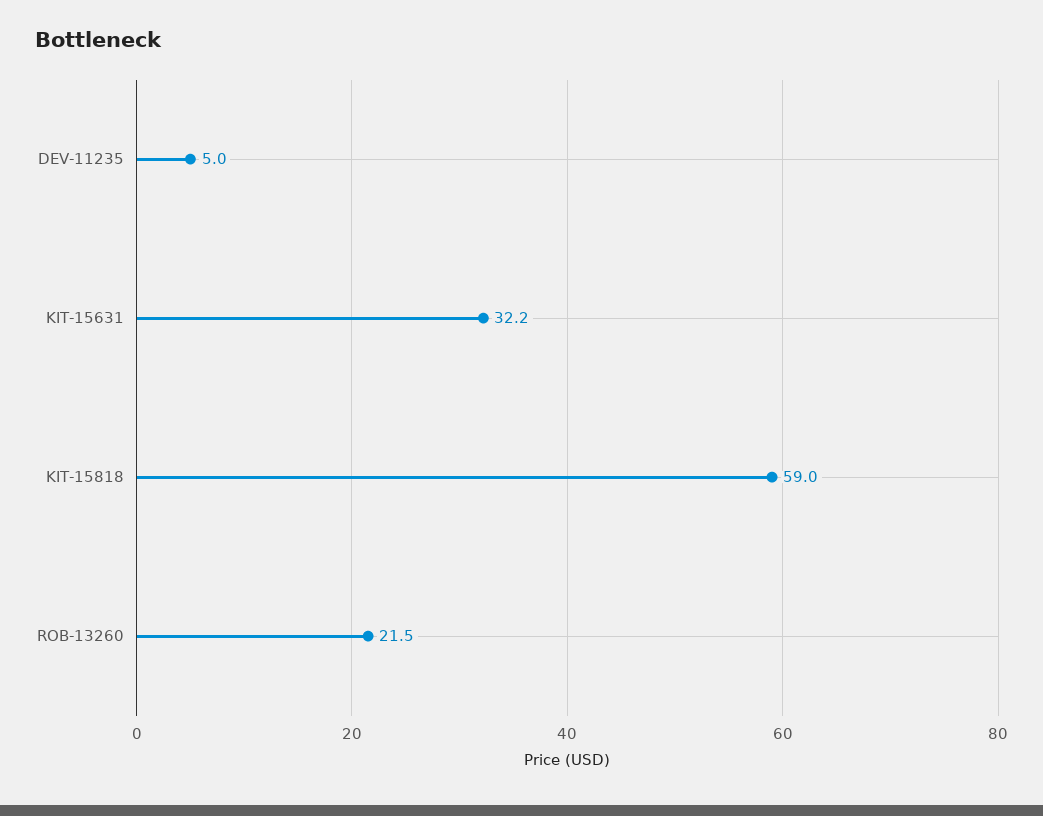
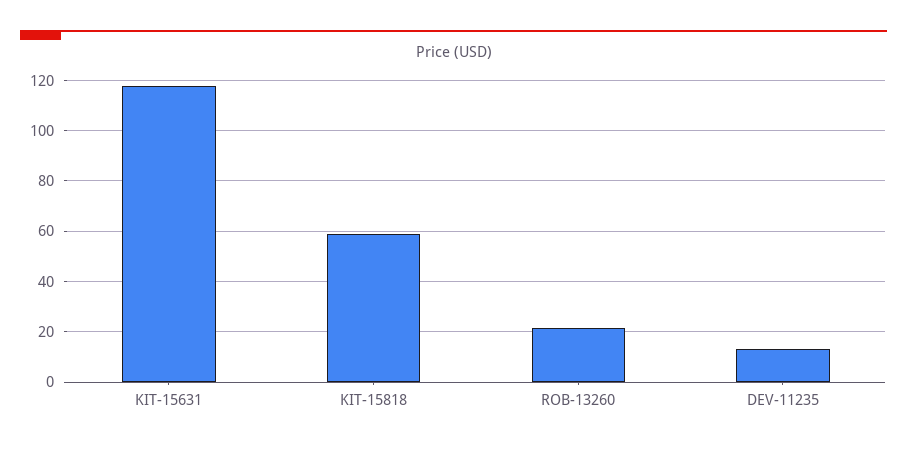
  {
-   "DEV-11235": 5,
+   "DEV-11235": 12.5,
-   "KIT-15631": 32.2,
+   "KIT-15631": 117.5,
    "KIT-15818": 59,
    "ROB-13260": 21.5
  }

